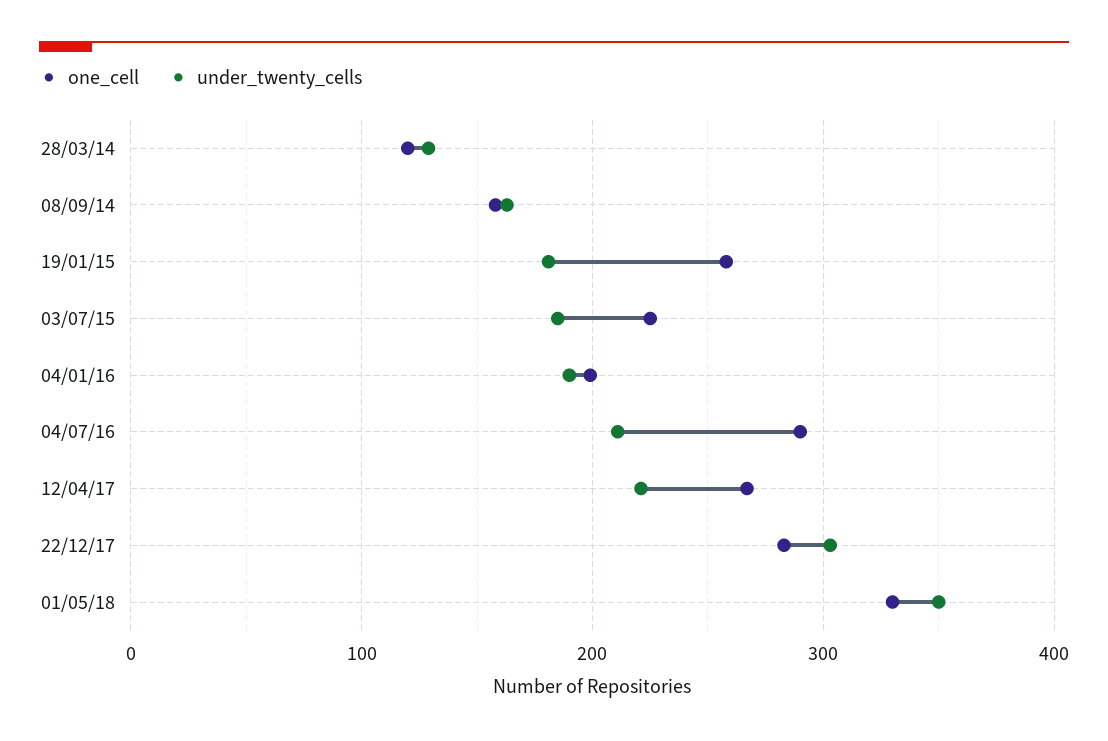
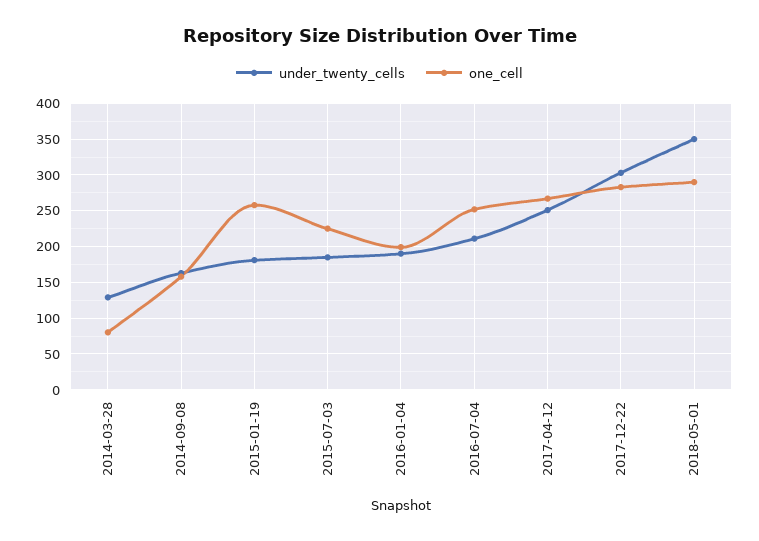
  {
    "one_cell": {
-     "28/03/14": 120,
+     "28/03/14": 80,
      "08/09/14": 160,
      "19/01/15": 260,
      "03/07/15": 230,
      "04/01/16": 200,
-     "04/07/16": 290,
+     "04/07/16": 250,
      "12/04/17": 270,
      "22/12/17": 280,
-     "01/05/18": 330
+     "01/05/18": 290
    },
    "under_twenty_cells": {
      "28/03/14": 130,
      "08/09/14": 160,
      "19/01/15": 180,
      "03/07/15": 190,
      "04/01/16": 190,
      "04/07/16": 210,
-     "12/04/17": 220,
+     "12/04/17": 250,
      "22/12/17": 300,
      "01/05/18": 350
    }
  }

